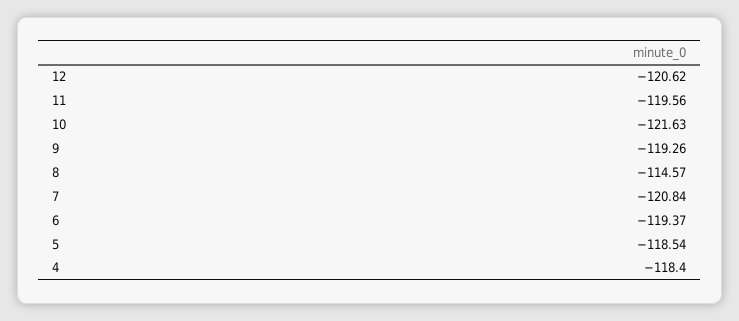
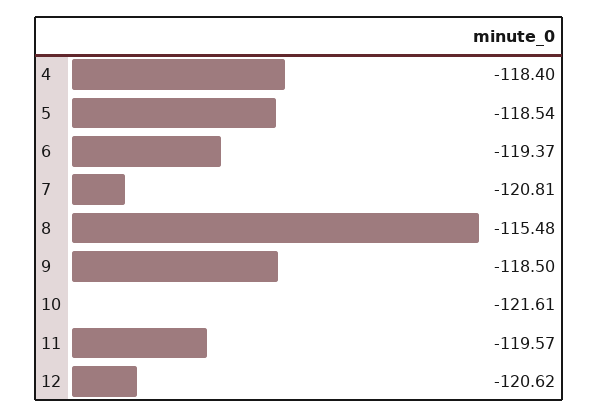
  {
    "12": -120.62,
-   "11": -119.56,
+   "11": -119.57,
-   "10": -121.63,
+   "10": -121.61,
-   "9": -119.26,
+   "9": -118.5,
-   "8": -114.57,
+   "8": -115.48,
-   "7": -120.84,
+   "7": -120.81,
    "6": -119.37,
    "5": -118.54,
    "4": -118.4
  }

